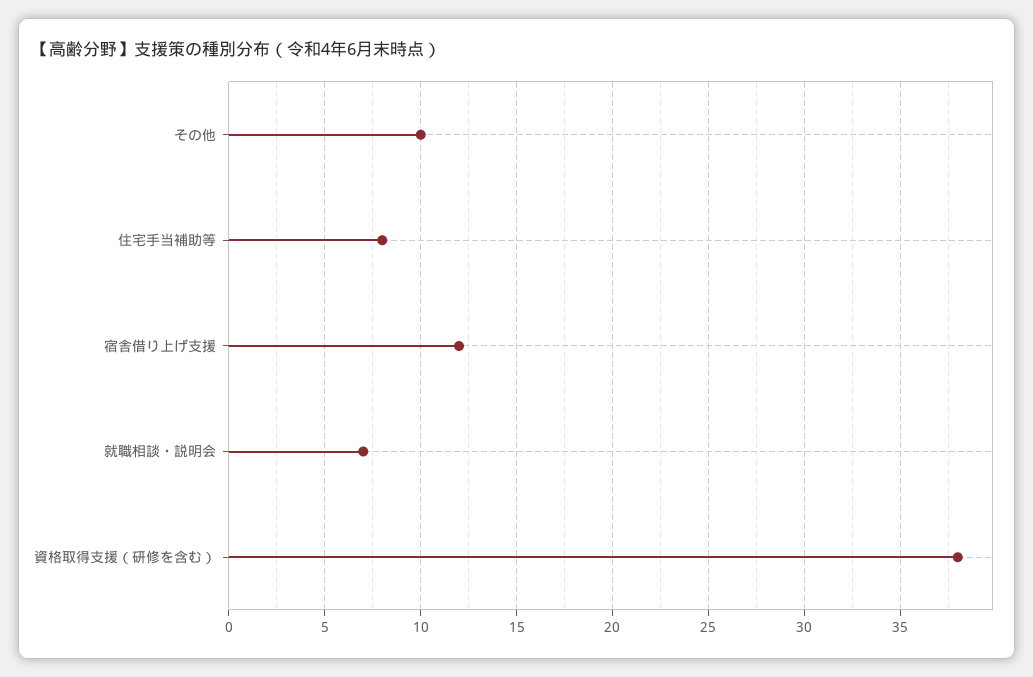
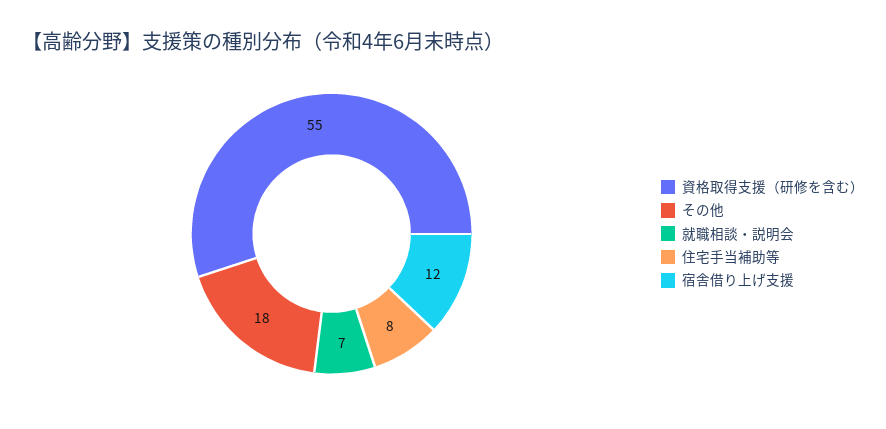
  {
-   "その他": 10,
+   "その他": 18,
    "住宅手当補助等": 8,
    "宿舎借り上げ支援": 12,
    "就職相談・説明会": 7,
-   "資格取得支援（研修を含む）": 38
+   "資格取得支援（研修を含む）": 55
  }

